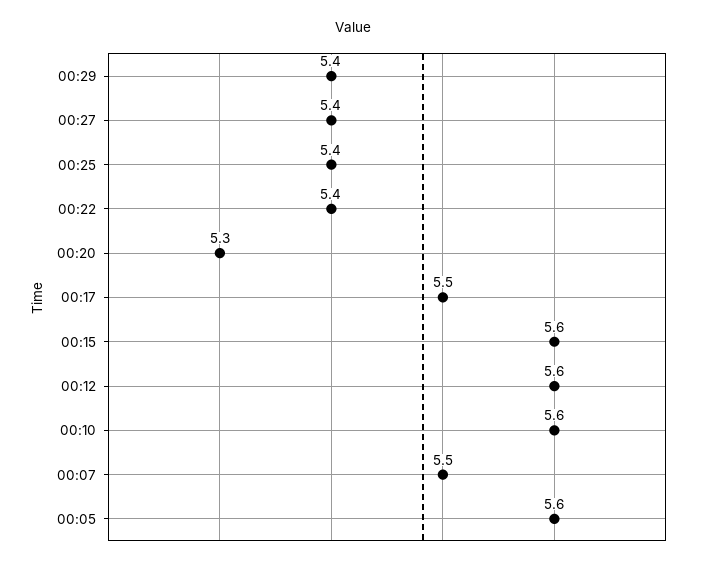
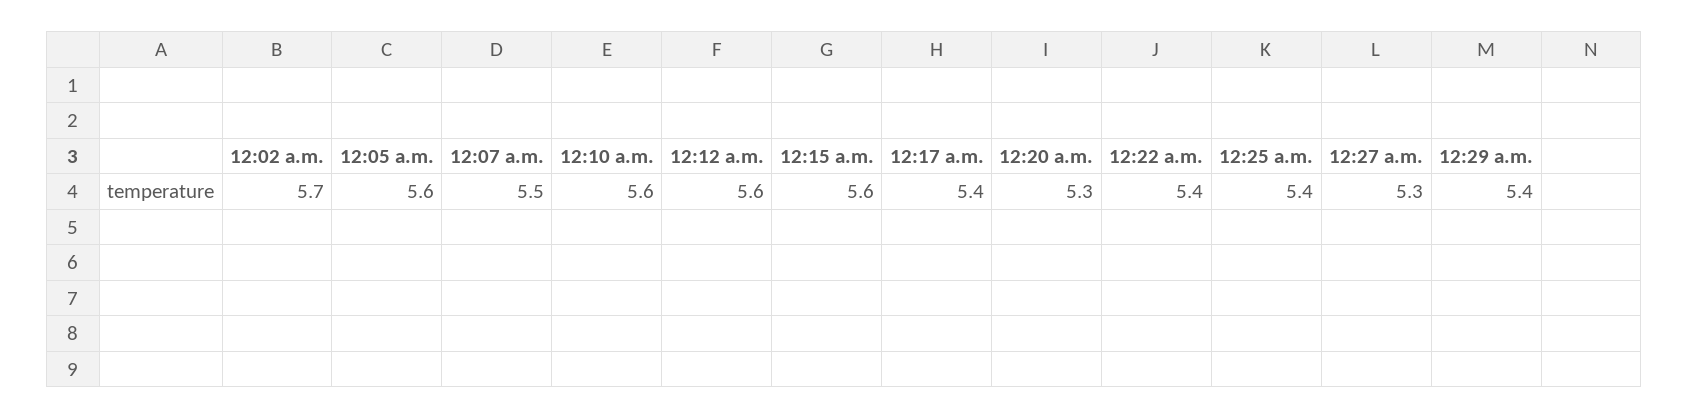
  {
    "00:29": 5.4,
-   "00:27": 5.4,
+   "00:27": 5.3,
    "00:25": 5.4,
    "00:22": 5.4,
    "00:20": 5.3,
-   "00:17": 5.5,
+   "00:17": 5.4,
    "00:15": 5.6,
    "00:12": 5.6,
    "00:10": 5.6,
    "00:07": 5.5,
-   "00:05": 5.6
+   "00:05": 5.6,
+   "12:02 a.m.": 5.7
  }

